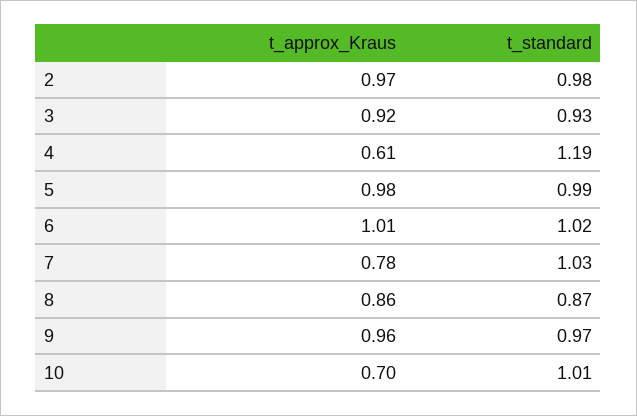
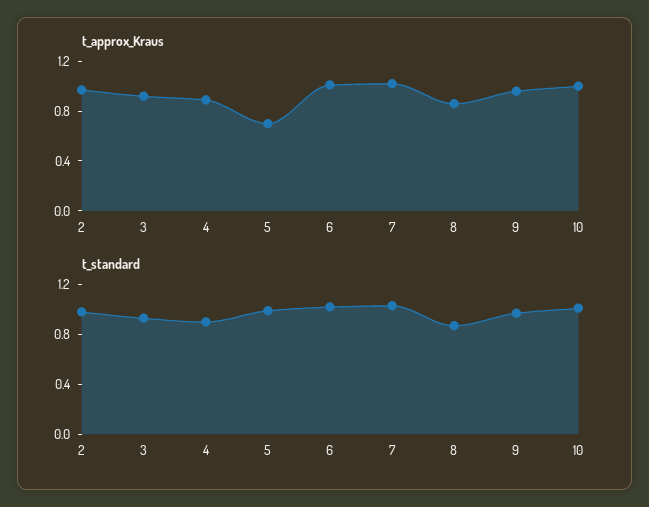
  {
    "t_approx_Kraus": {
      "2": 0.97,
      "3": 0.92,
-     "4": 0.61,
+     "4": 0.9,
-     "5": 0.98,
+     "5": 0.7,
      "6": 1.01,
-     "7": 0.78,
+     "7": 1,
      "8": 0.86,
      "9": 0.96,
-     "10": 0.7
+     "10": 1
    },
    "t_standard": {
      "2": 0.98,
      "3": 0.93,
-     "4": 1.19,
+     "4": 0.9,
      "5": 0.99,
      "6": 1.02,
      "7": 1.03,
      "8": 0.87,
      "9": 0.97,
      "10": 1.01
    }
  }

